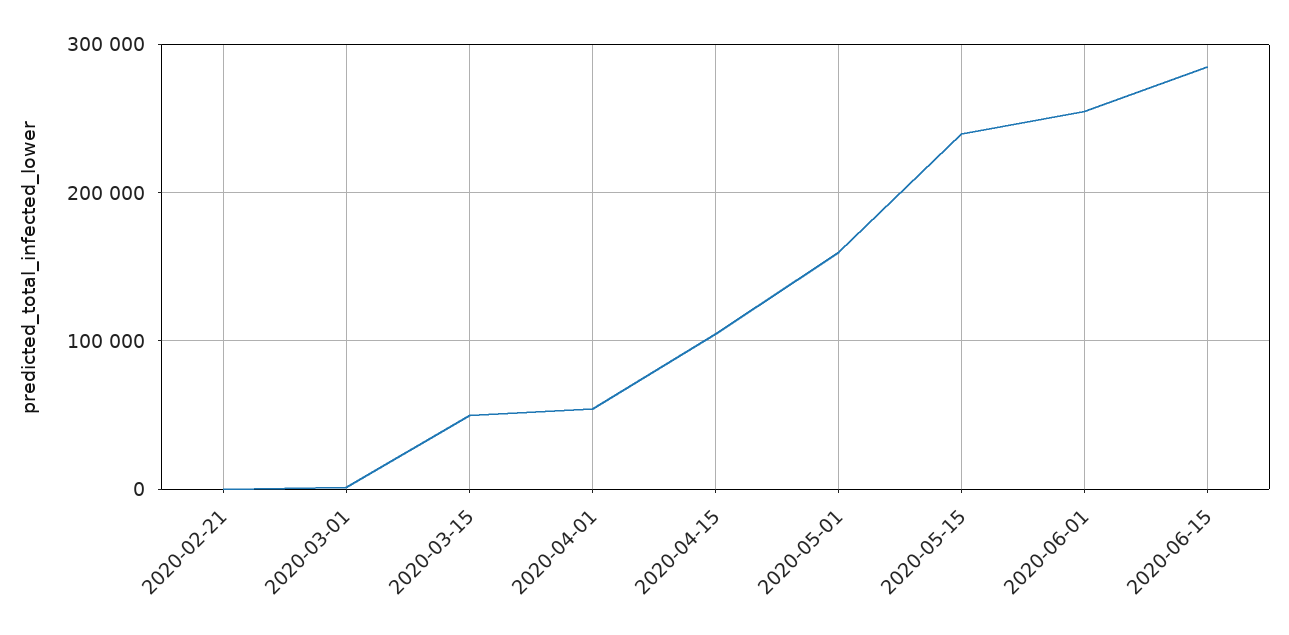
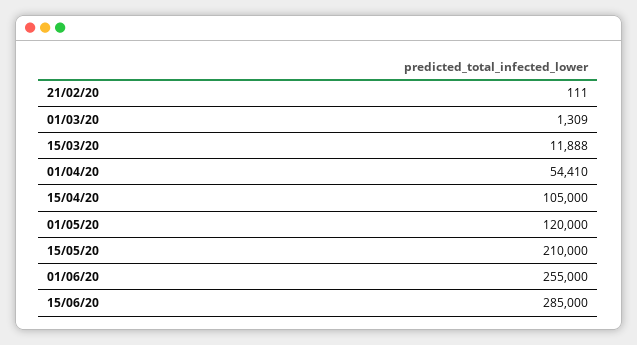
  {
    "2020-02-21": 111,
    "2020-03-01": 1309,
-   "2020-03-15": 50000,
+   "2020-03-15": 11888,
    "2020-04-01": 54410,
    "2020-04-15": 105000,
-   "2020-05-01": 160000,
+   "2020-05-01": 120000,
-   "2020-05-15": 240000,
+   "2020-05-15": 210000,
    "2020-06-01": 255000,
    "2020-06-15": 285000
  }

